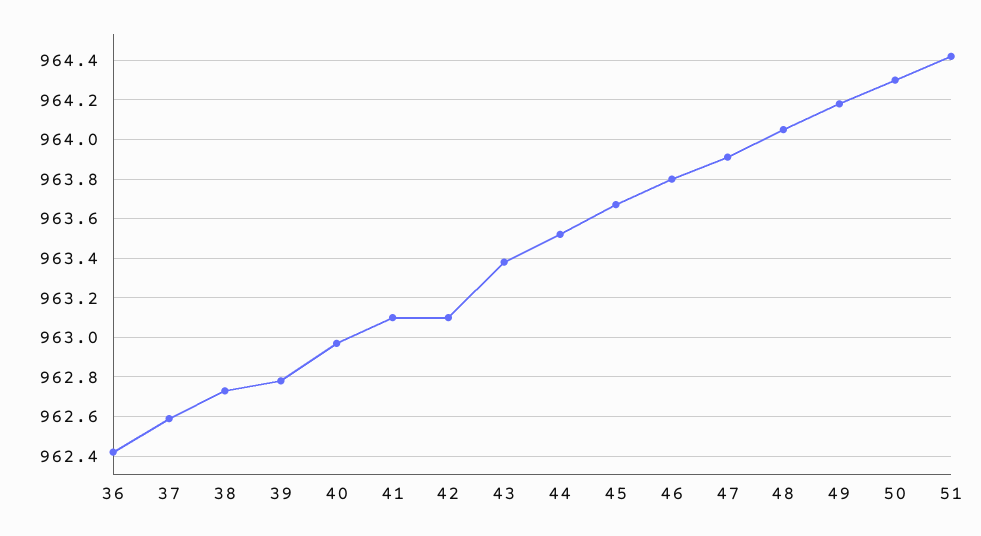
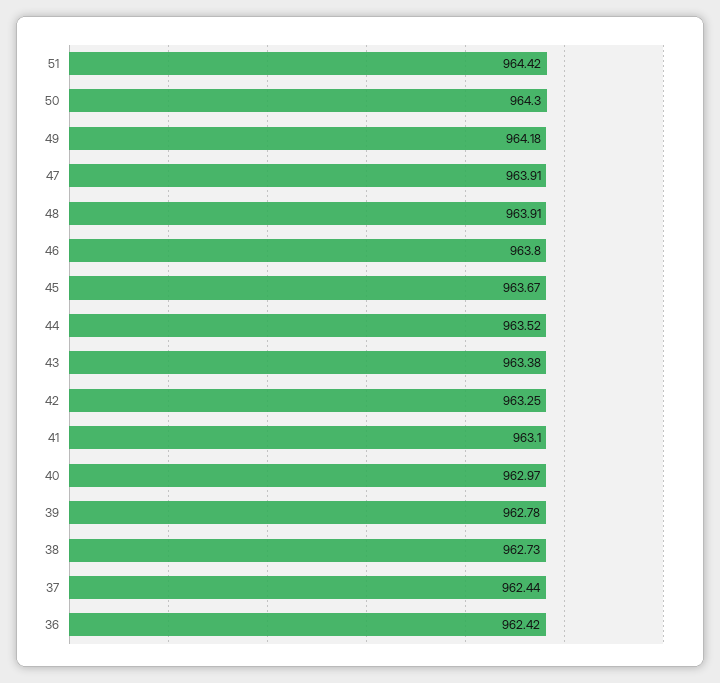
  {
    "36": 962.42,
-   "37": 962.6,
+   "37": 962.44,
    "38": 962.73,
    "39": 962.78,
    "40": 962.97,
    "41": 963.1,
-   "42": 963.1,
+   "42": 963.25,
    "43": 963.38,
    "44": 963.52,
    "45": 963.67,
    "46": 963.8,
    "47": 963.91,
-   "48": 964.05,
+   "48": 963.91,
    "49": 964.18,
    "50": 964.3,
    "51": 964.42
  }

